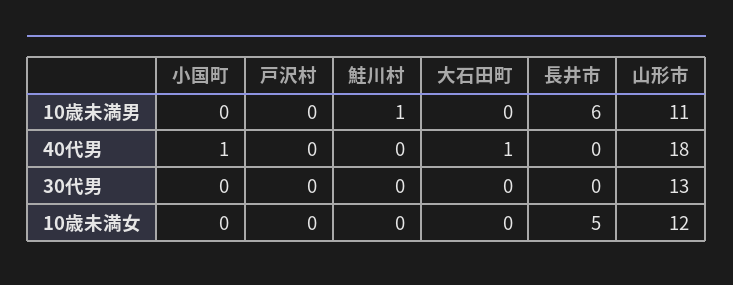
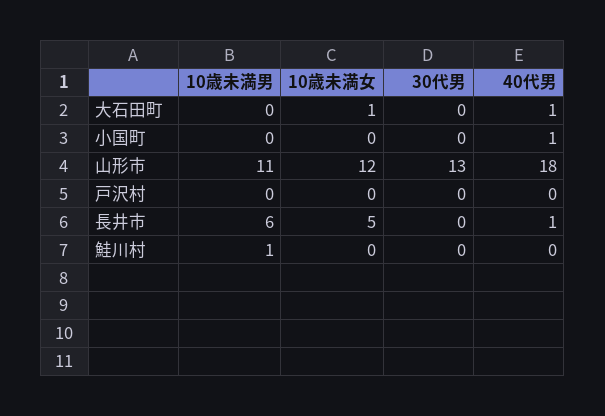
  {
    "小国町": {
      "10歳未満男": 0,
      "40代男": 1,
      "30代男": 0,
      "10歳未満女": 0
    },
    "戸沢村": {
      "10歳未満男": 0,
      "40代男": 0,
      "30代男": 0,
      "10歳未満女": 0
    },
    "鮭川村": {
      "10歳未満男": 1,
      "40代男": 0,
      "30代男": 0,
      "10歳未満女": 0
    },
    "大石田町": {
      "10歳未満男": 0,
      "40代男": 1,
      "30代男": 0,
-     "10歳未満女": 0
+     "10歳未満女": 1
    },
    "長井市": {
      "10歳未満男": 6,
-     "40代男": 0,
+     "40代男": 1,
      "30代男": 0,
      "10歳未満女": 5
    },
    "山形市": {
      "10歳未満男": 11,
      "40代男": 18,
      "30代男": 13,
      "10歳未満女": 12
    }
  }

